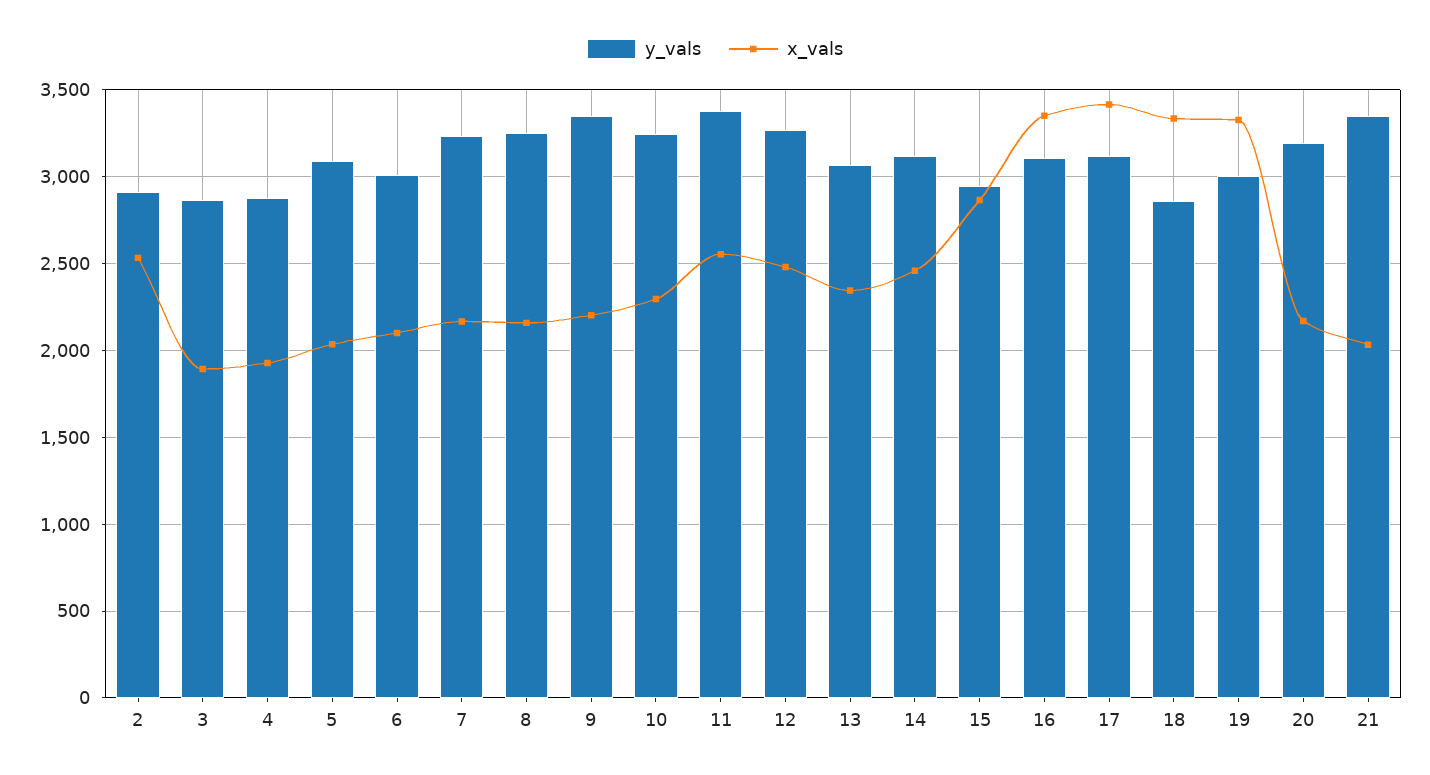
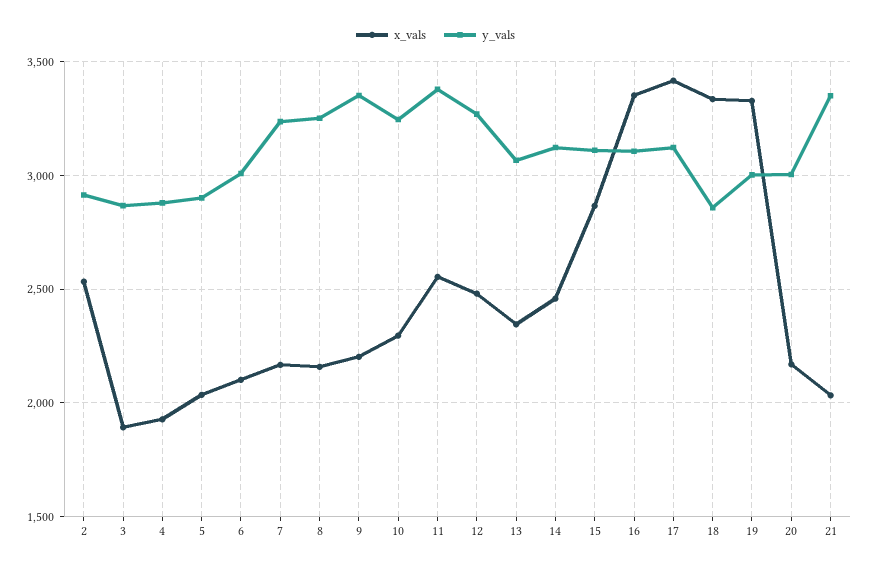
  {
    "y_vals": {
      "2": 2900,
      "3": 2850,
      "4": 2900,
-     "5": 3100,
+     "5": 2900,
      "6": 3000,
      "7": 3250,
      "8": 3250,
      "9": 3350,
      "10": 3250,
      "11": 3400,
      "12": 3250,
      "13": 3050,
      "14": 3100,
-     "15": 2950,
+     "15": 3100,
      "16": 3100,
      "17": 3100,
      "18": 2850,
      "19": 3000,
-     "20": 3200,
+     "20": 3000,
      "21": 3350
    },
    "x_vals": {
      "2": 2550,
      "3": 1900,
      "4": 1950,
      "5": 2050,
      "6": 2100,
      "7": 2150,
      "8": 2150,
      "9": 2200,
      "10": 2300,
      "11": 2550,
      "12": 2500,
      "13": 2350,
      "14": 2450,
      "15": 2850,
      "16": 3350,
      "17": 3400,
      "18": 3350,
      "19": 3350,
      "20": 2150,
      "21": 2050
    }
  }

